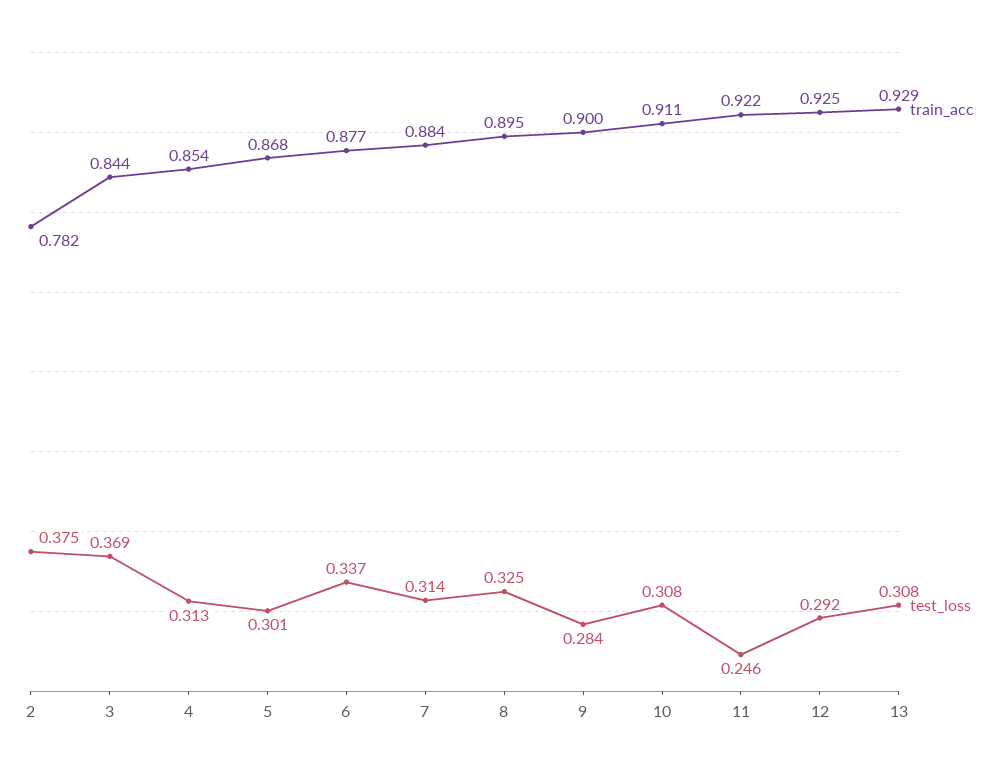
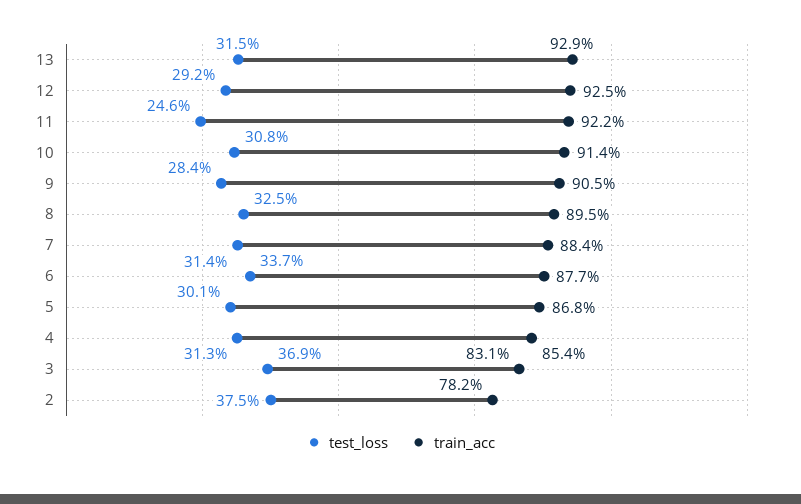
  {
    "train_acc": {
      "2": 0.782,
-     "3": 0.844,
+     "3": 0.831,
      "4": 0.854,
      "5": 0.868,
      "6": 0.877,
      "7": 0.884,
      "8": 0.895,
-     "9": 0.9,
+     "9": 0.905,
-     "10": 0.911,
+     "10": 0.914,
      "11": 0.922,
      "12": 0.925,
      "13": 0.929
    },
    "test_loss": {
      "2": 0.375,
      "3": 0.369,
      "4": 0.313,
      "5": 0.301,
      "6": 0.337,
      "7": 0.314,
      "8": 0.325,
      "9": 0.284,
      "10": 0.308,
      "11": 0.246,
      "12": 0.292,
-     "13": 0.308
+     "13": 0.315
    }
  }

